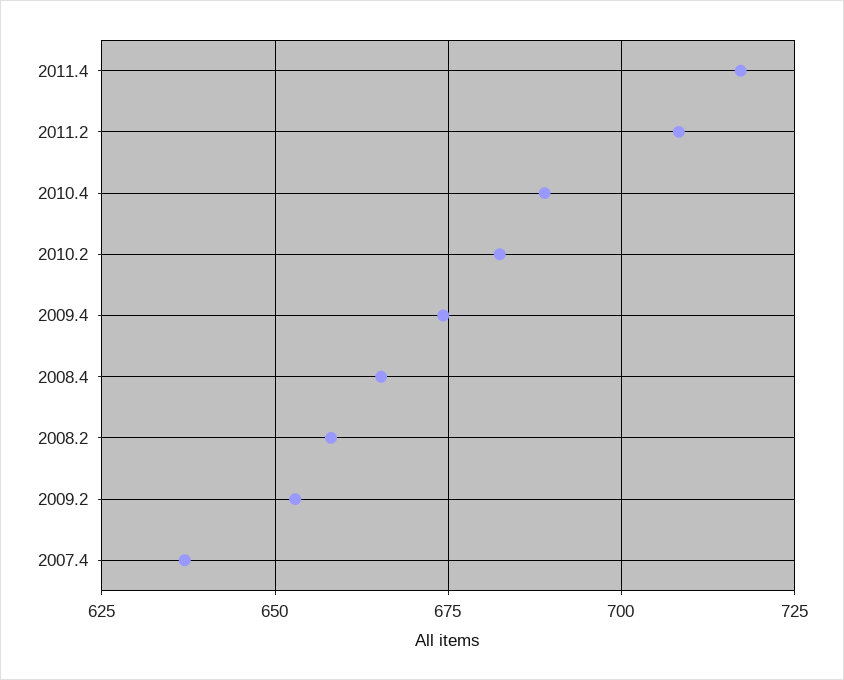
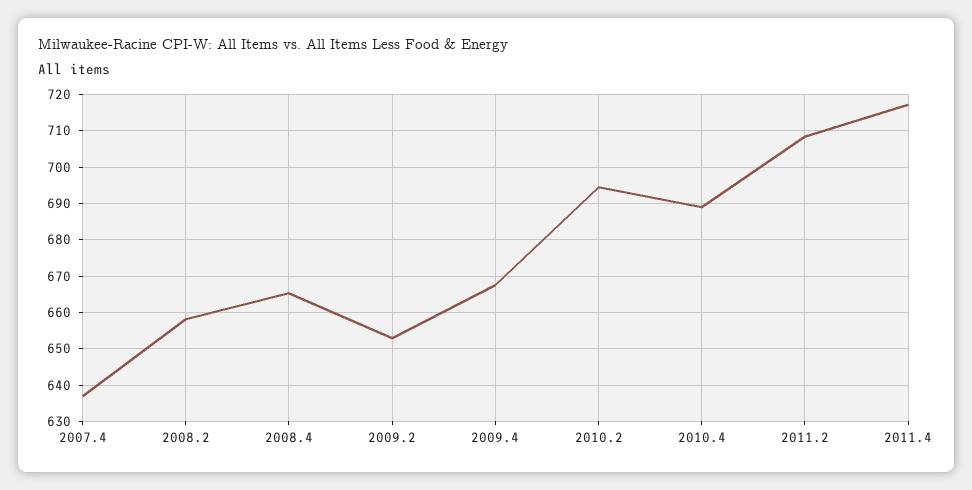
  {
    "2011.4": 718,
    "2011.2": 708,
    "2010.4": 688,
-   "2010.2": 682.5,
+   "2010.2": 694,
-   "2009.4": 675,
+   "2009.4": 668,
    "2008.4": 666,
    "2008.2": 658,
    "2009.2": 652,
    "2007.4": 636
  }

